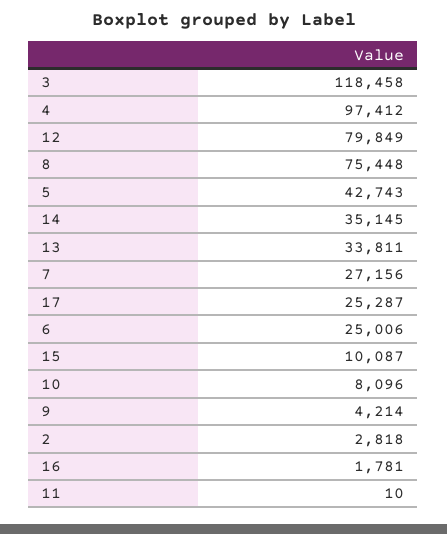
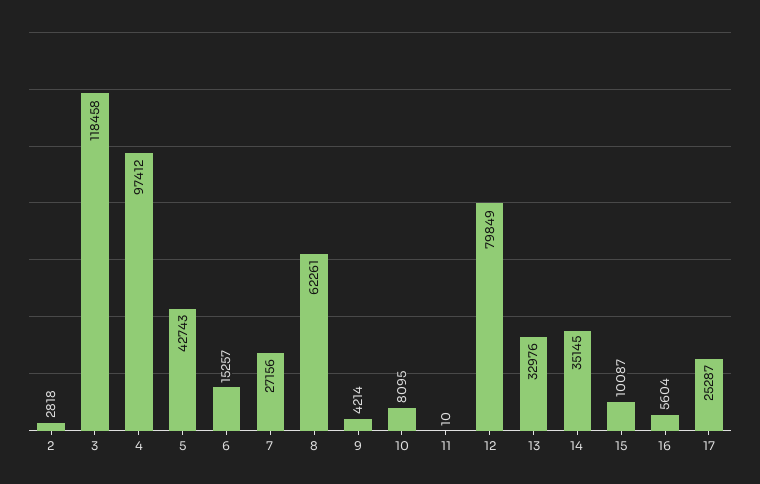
  {
    "3": 118458,
    "4": 97412,
    "12": 79849,
-   "8": 75448,
+   "8": 62261,
    "5": 42743,
    "14": 35145,
-   "13": 33811,
+   "13": 32976,
    "7": 27156,
    "17": 25287,
-   "6": 25006,
+   "6": 15257,
    "15": 10087,
-   "10": 8096,
+   "10": 8095,
    "9": 4214,
    "2": 2818,
-   "16": 1781,
+   "16": 5604,
    "11": 10
  }

